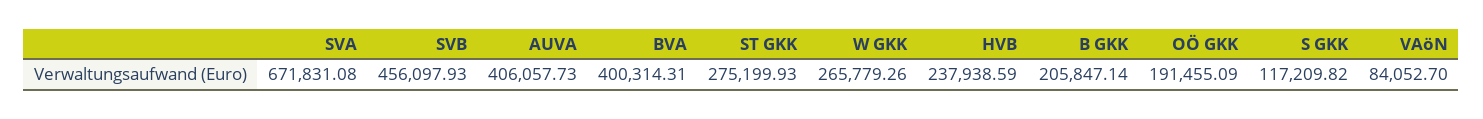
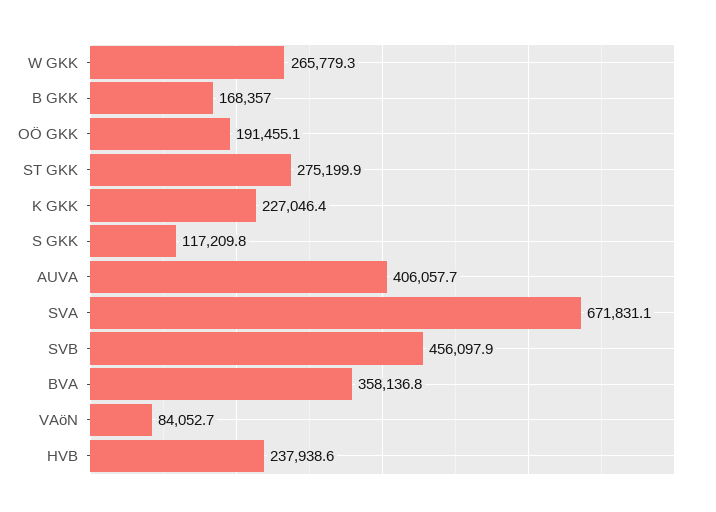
  {
    "SVA": 671831.08,
    "SVB": 456097.93,
    "AUVA": 406057.73,
-   "BVA": 400314.31,
+   "BVA": 358136.8,
    "ST GKK": 275199.93,
    "W GKK": 265779.26,
    "HVB": 237938.59,
-   "B GKK": 205847.14,
+   "B GKK": 168357,
    "OÖ GKK": 191455.09,
    "S GKK": 117209.82,
-   "VAöN": 84052.7
+   "VAöN": 84052.7,
+   "K GKK": 227046.4
  }

